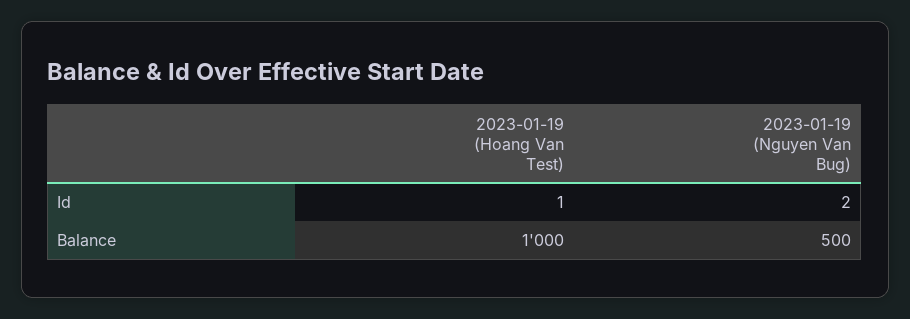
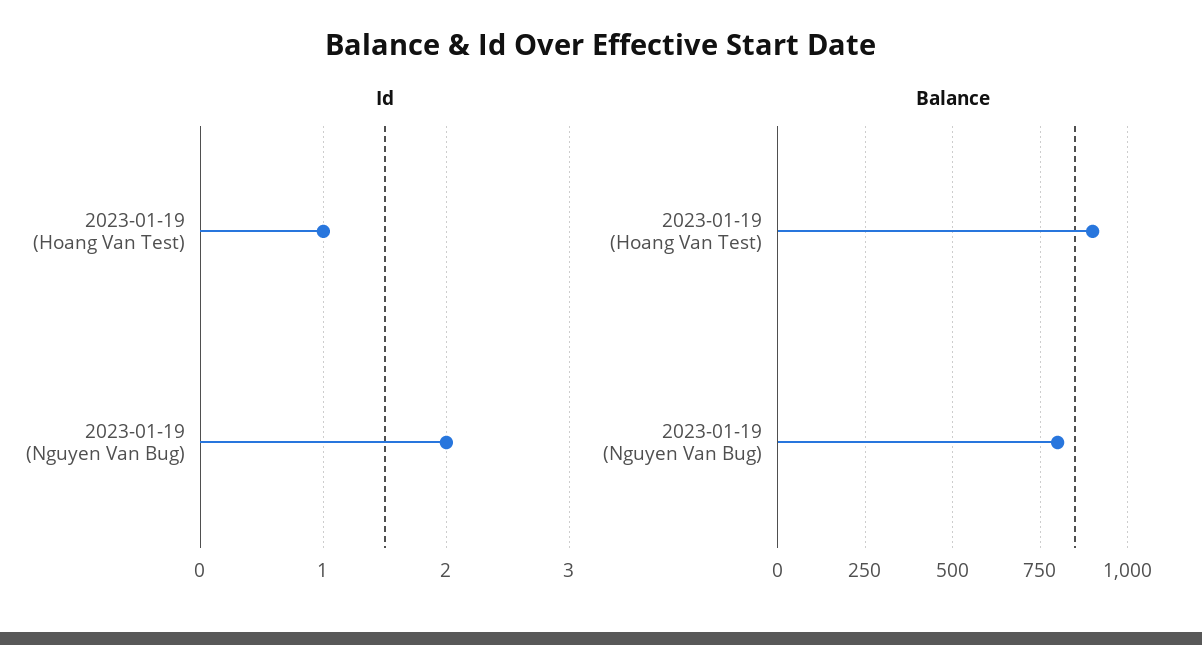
  {
    "Id": {
      "2023-01-19 (Hoang Van Test)": 1,
      "2023-01-19 (Nguyen Van Bug)": 2
    },
    "Balance": {
-     "2023-01-19 (Hoang Van Test)": 1000,
+     "2023-01-19 (Hoang Van Test)": 900,
-     "2023-01-19 (Nguyen Van Bug)": 500
+     "2023-01-19 (Nguyen Van Bug)": 800
    }
  }

